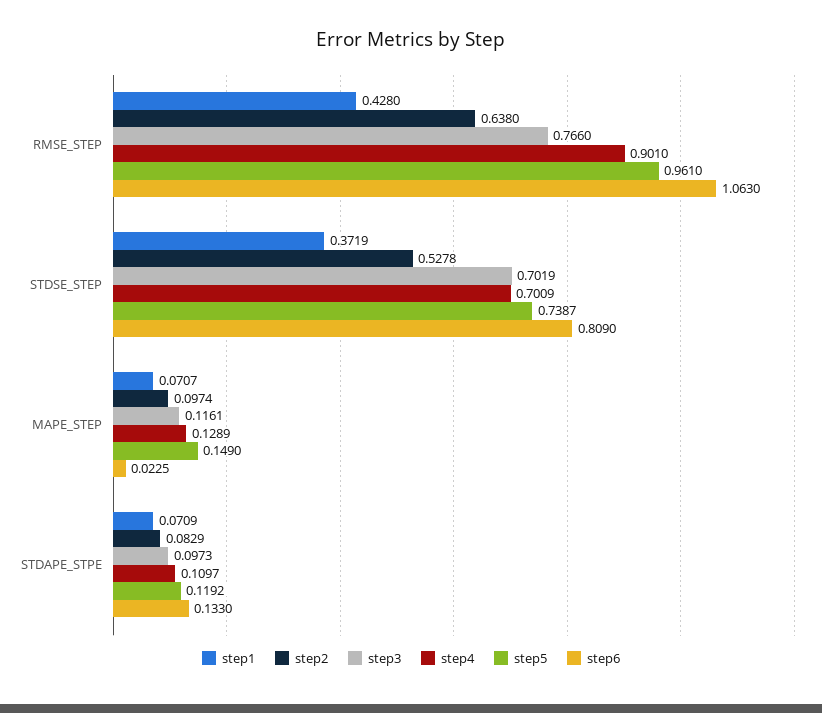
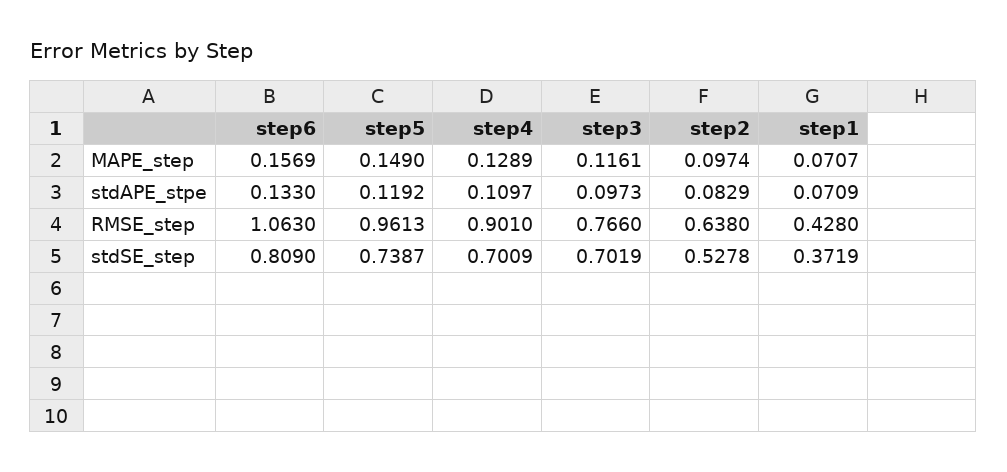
  {
    "step1": {
      "RMSE_STEP": 0.428,
      "STDSE_STEP": 0.3719,
      "MAPE_STEP": 0.0707,
      "STDAPE_STPE": 0.0709
    },
    "step2": {
      "RMSE_STEP": 0.638,
      "STDSE_STEP": 0.5278,
      "MAPE_STEP": 0.0974,
      "STDAPE_STPE": 0.0829
    },
    "step3": {
      "RMSE_STEP": 0.766,
      "STDSE_STEP": 0.7019,
      "MAPE_STEP": 0.1161,
      "STDAPE_STPE": 0.0973
    },
    "step4": {
      "RMSE_STEP": 0.901,
      "STDSE_STEP": 0.7009,
      "MAPE_STEP": 0.1289,
      "STDAPE_STPE": 0.1097
    },
    "step5": {
-     "RMSE_STEP": 0.961,
+     "RMSE_STEP": 0.9613,
      "STDSE_STEP": 0.7387,
      "MAPE_STEP": 0.149,
      "STDAPE_STPE": 0.1192
    },
    "step6": {
      "RMSE_STEP": 1.063,
      "STDSE_STEP": 0.809,
-     "MAPE_STEP": 0.0225,
+     "MAPE_STEP": 0.1569,
      "STDAPE_STPE": 0.133
    }
  }

